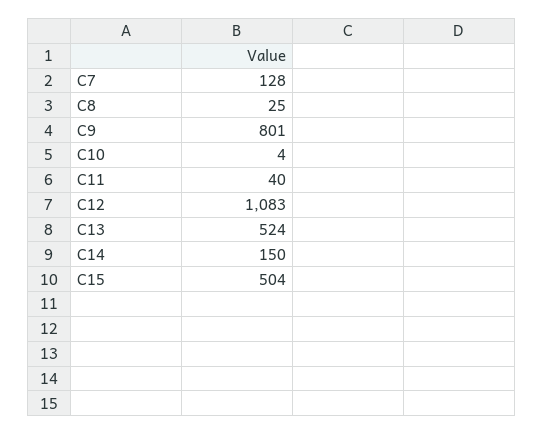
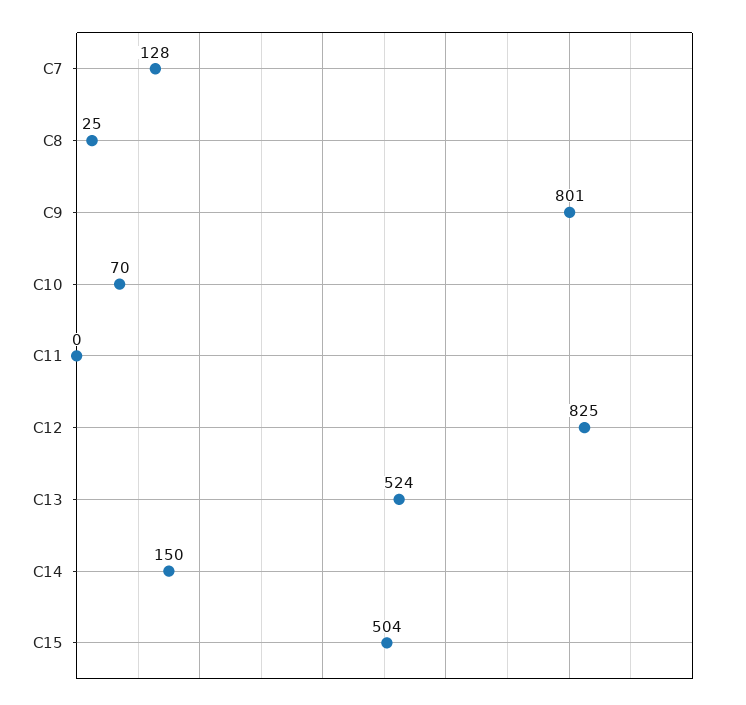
  {
    "C7": 128,
    "C8": 25,
    "C9": 801,
-   "C10": 4,
+   "C10": 70,
-   "C11": 40,
+   "C11": 0,
-   "C12": 1083,
+   "C12": 825,
    "C13": 524,
    "C14": 150,
    "C15": 504
  }

